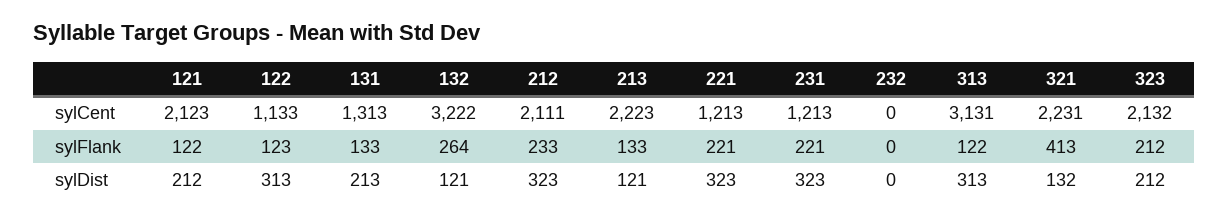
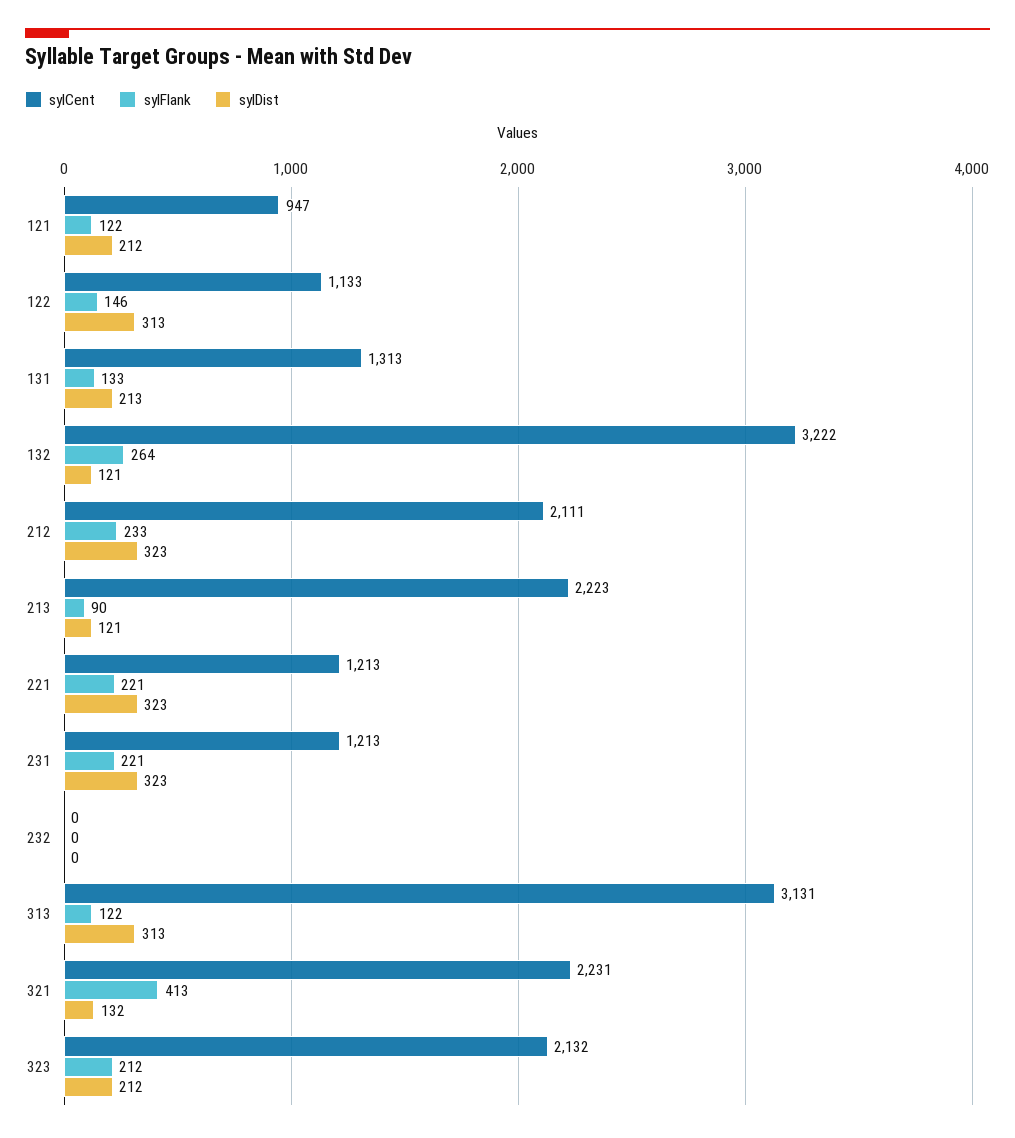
  {
    "sylCent": {
-     "121": 2123,
+     "121": 947,
      "122": 1133,
      "131": 1313,
      "132": 3222,
      "212": 2111,
      "213": 2223,
      "221": 1213,
      "231": 1213,
      "232": 0,
      "313": 3131,
      "321": 2231,
      "323": 2132
    },
    "sylFlank": {
      "121": 122,
-     "122": 123,
+     "122": 146,
      "131": 133,
      "132": 264,
      "212": 233,
-     "213": 133,
+     "213": 90,
      "221": 221,
      "231": 221,
      "232": 0,
      "313": 122,
      "321": 413,
      "323": 212
    },
    "sylDist": {
      "121": 212,
      "122": 313,
      "131": 213,
      "132": 121,
      "212": 323,
      "213": 121,
      "221": 323,
      "231": 323,
      "232": 0,
      "313": 313,
      "321": 132,
      "323": 212
    }
  }

